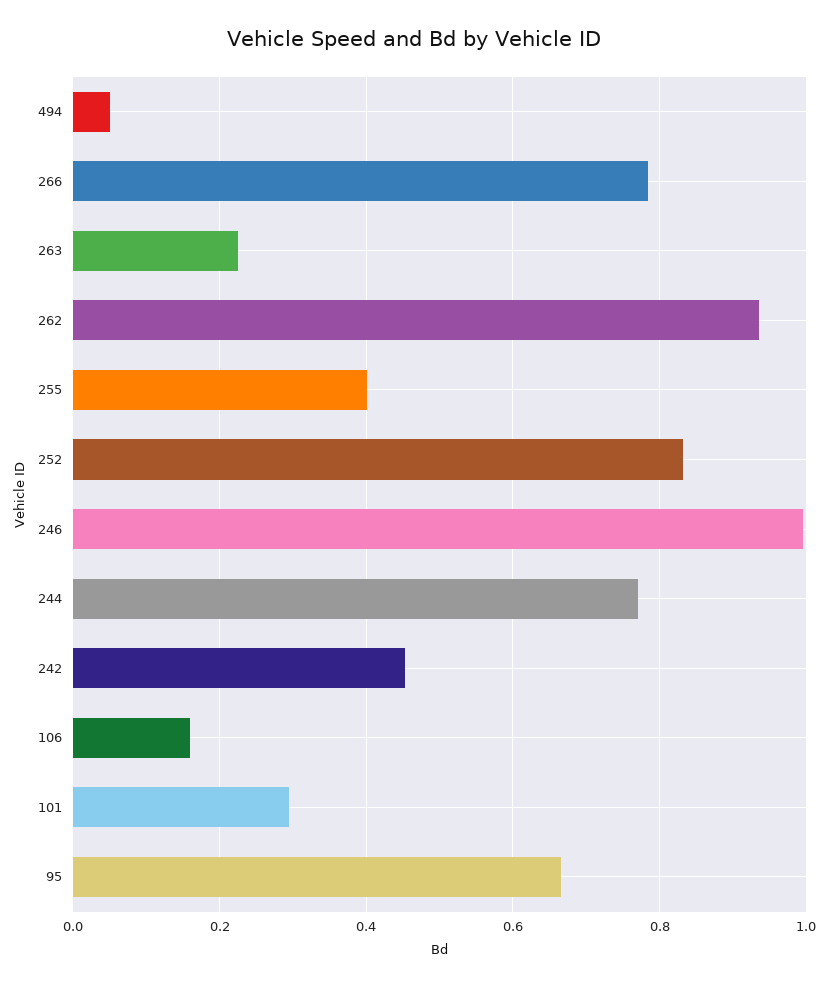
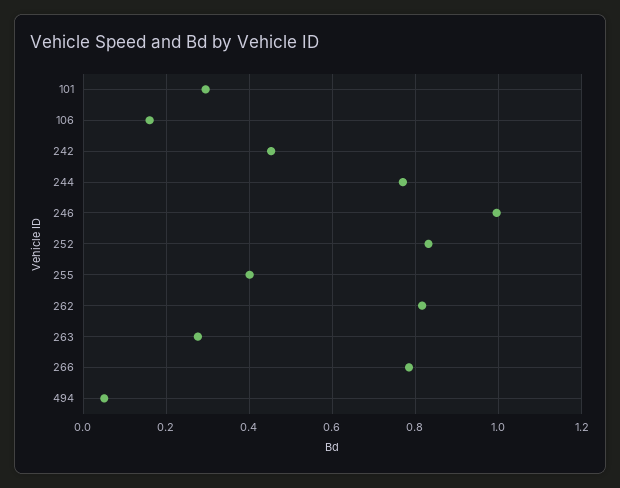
  {
    "494": 0.06,
    "266": 0.78,
-   "263": 0.22,
+   "263": 0.28,
-   "262": 0.94,
+   "262": 0.82,
    "255": 0.4,
    "252": 0.84,
    "246": 1,
    "244": 0.78,
    "242": 0.46,
    "106": 0.16,
-   "101": 0.3,
+   "101": 0.3
-   "95": 0.66
  }

